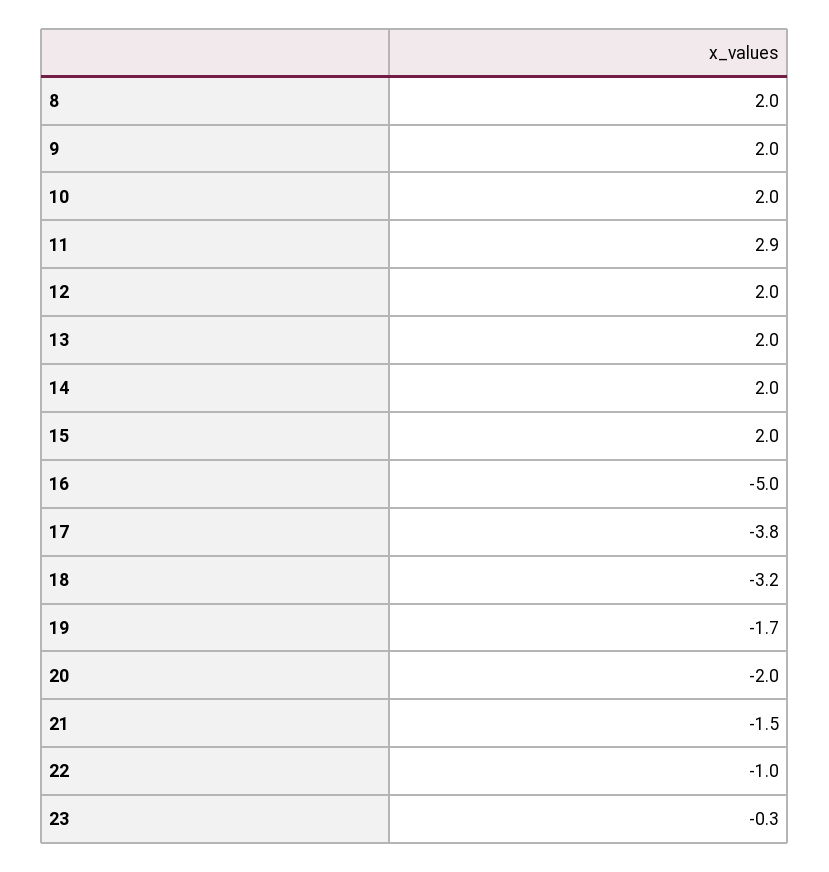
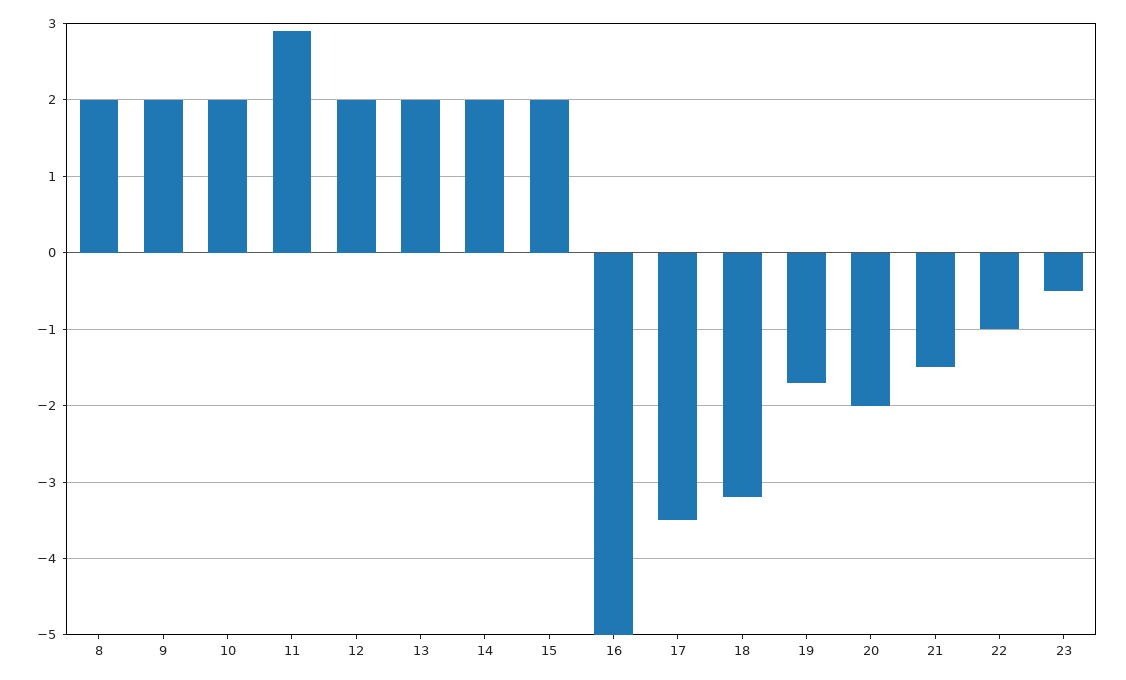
  {
    "8": 2,
    "9": 2,
    "10": 2,
    "11": 2.9,
    "12": 2,
    "13": 2,
    "14": 2,
    "15": 2,
    "16": -5,
-   "17": -3.8,
+   "17": -3.5,
    "18": -3.2,
    "19": -1.7,
    "20": -2,
    "21": -1.5,
    "22": -1,
-   "23": -0.3
+   "23": -0.5
  }

